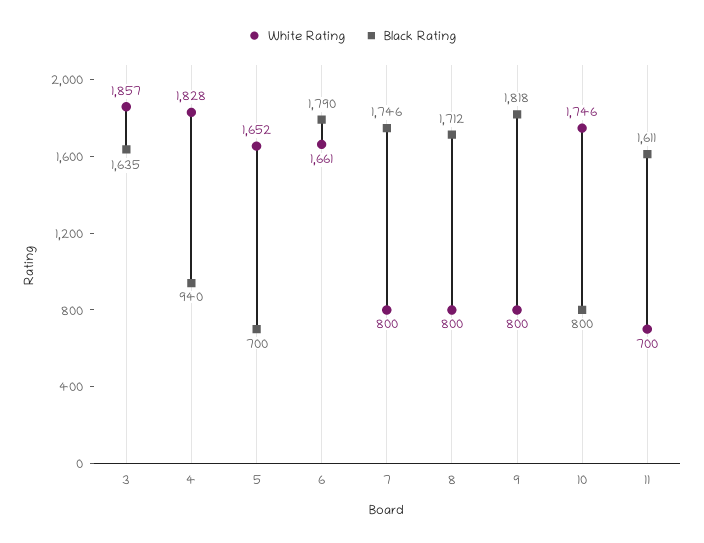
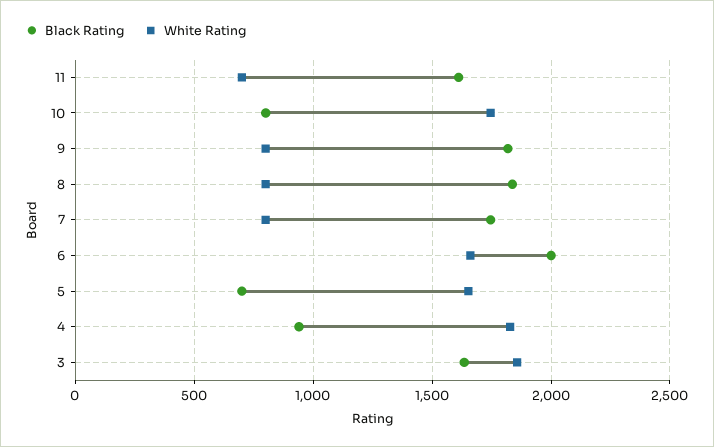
  {
    "White Rating": {
      "3": 1857,
      "4": 1828,
      "5": 1652,
      "6": 1661,
      "7": 800,
      "8": 800,
      "9": 800,
      "10": 1746,
      "11": 700
    },
    "Black Rating": {
      "3": 1635,
      "4": 940,
      "5": 700,
-     "6": 1790,
+     "6": 2000,
      "7": 1746,
-     "8": 1712,
+     "8": 1850,
      "9": 1818,
      "10": 800,
      "11": 1611
    }
  }

